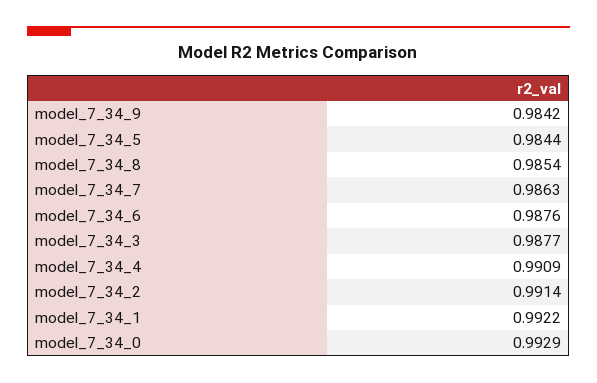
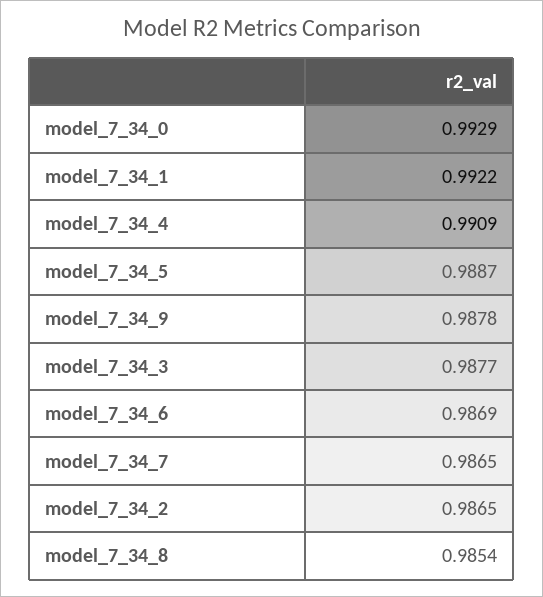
  {
-   "model_7_34_9": 0.9842,
+   "model_7_34_9": 0.9878,
-   "model_7_34_5": 0.9844,
+   "model_7_34_5": 0.9887,
    "model_7_34_8": 0.9854,
-   "model_7_34_7": 0.9863,
+   "model_7_34_7": 0.9865,
-   "model_7_34_6": 0.9876,
+   "model_7_34_6": 0.9869,
    "model_7_34_3": 0.9877,
    "model_7_34_4": 0.9909,
-   "model_7_34_2": 0.9914,
+   "model_7_34_2": 0.9865,
    "model_7_34_1": 0.9922,
    "model_7_34_0": 0.9929
  }

